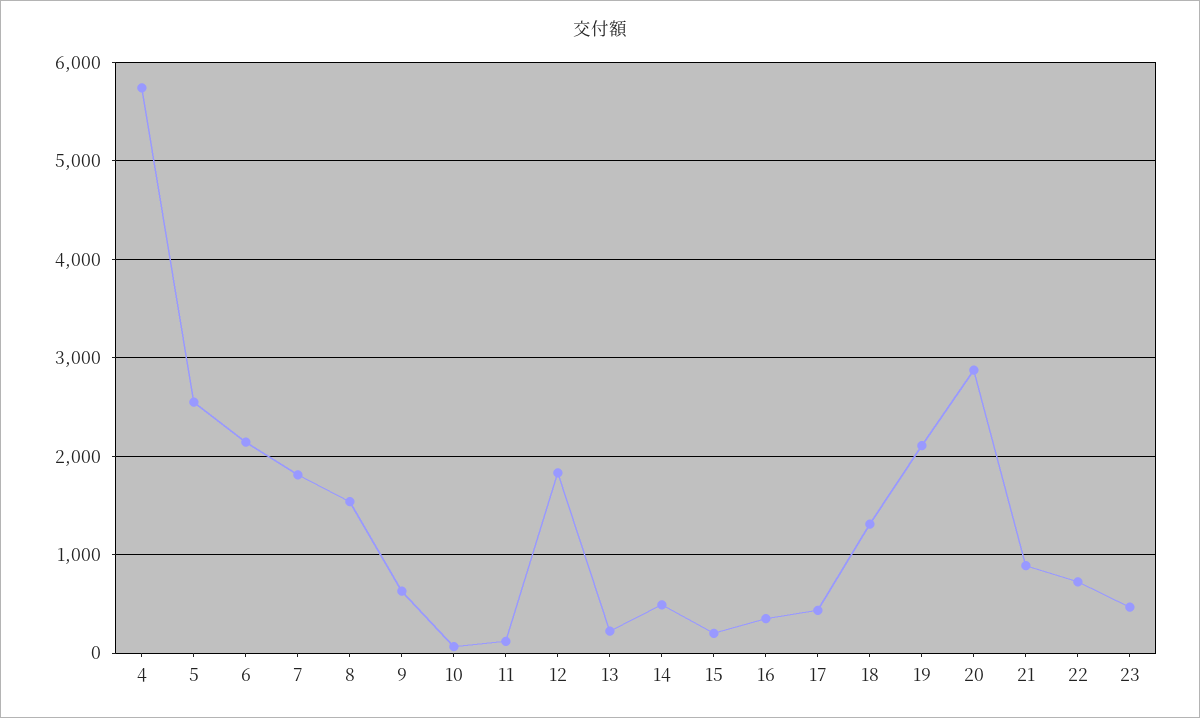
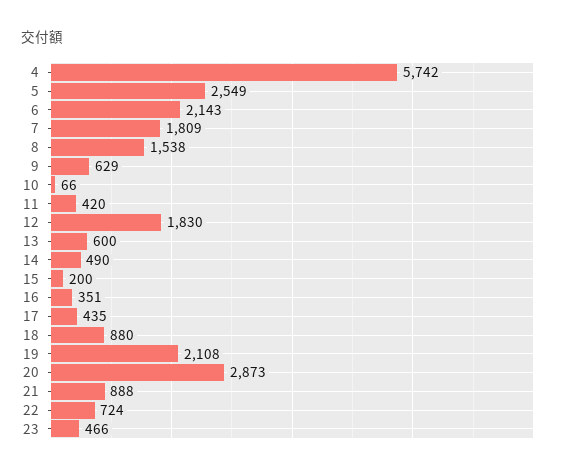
  {
    "4": 5742,
    "5": 2549,
    "6": 2143,
    "7": 1809,
    "8": 1538,
    "9": 629,
    "10": 66,
-   "11": 100,
+   "11": 420,
    "12": 1830,
-   "13": 200,
+   "13": 600,
    "14": 490,
    "15": 200,
    "16": 351,
    "17": 435,
-   "18": 1300,
+   "18": 880,
    "19": 2108,
    "20": 2873,
    "21": 888,
    "22": 724,
    "23": 466
  }

